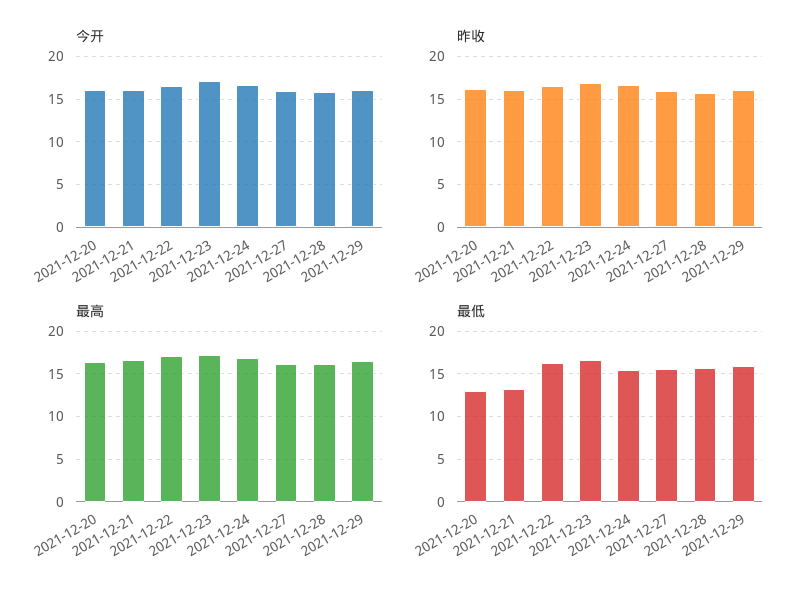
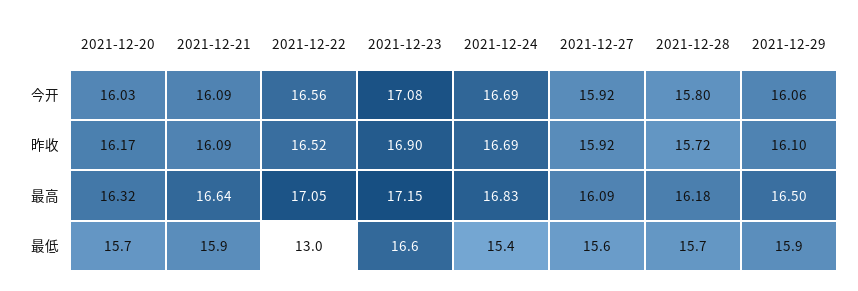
  {
    "今开": {
      "2021-12-20": 16.03,
      "2021-12-21": 16.09,
      "2021-12-22": 16.56,
      "2021-12-23": 17.08,
      "2021-12-24": 16.69,
      "2021-12-27": 15.92,
      "2021-12-28": 15.8,
      "2021-12-29": 16.06
    },
    "昨收": {
      "2021-12-20": 16.17,
      "2021-12-21": 16.09,
      "2021-12-22": 16.52,
      "2021-12-23": 16.9,
      "2021-12-24": 16.69,
      "2021-12-27": 15.92,
      "2021-12-28": 15.72,
      "2021-12-29": 16.1
    },
    "最高": {
      "2021-12-20": 16.32,
      "2021-12-21": 16.64,
      "2021-12-22": 17.05,
      "2021-12-23": 17.15,
      "2021-12-24": 16.83,
      "2021-12-27": 16.09,
      "2021-12-28": 16.18,
      "2021-12-29": 16.5
    },
    "最低": {
-     "2021-12-20": 13,
+     "2021-12-20": 15.7,
-     "2021-12-21": 13,
+     "2021-12-21": 15.9,
-     "2021-12-22": 16,
+     "2021-12-22": 13,
      "2021-12-23": 16.6,
      "2021-12-24": 15.4,
      "2021-12-27": 15.6,
      "2021-12-28": 15.7,
      "2021-12-29": 15.9
    }
  }

